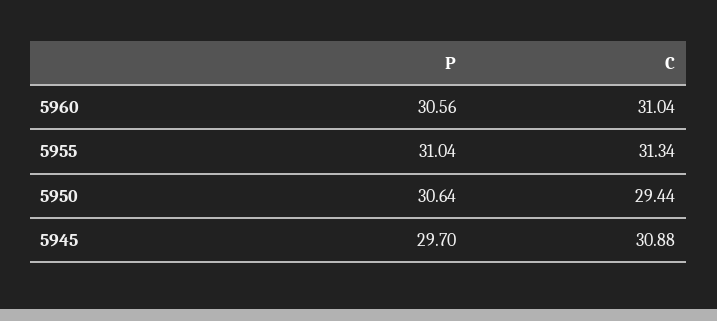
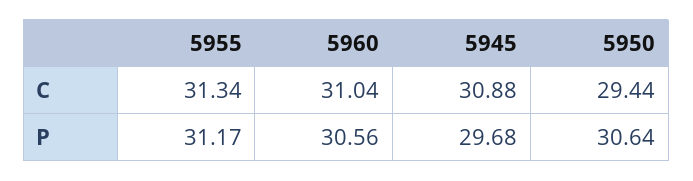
  {
    "P": {
      "5960": 30.56,
-     "5955": 31.04,
+     "5955": 31.17,
      "5950": 30.64,
-     "5945": 29.7
+     "5945": 29.68
    },
    "C": {
      "5960": 31.04,
      "5955": 31.34,
      "5950": 29.44,
      "5945": 30.88
    }
  }

